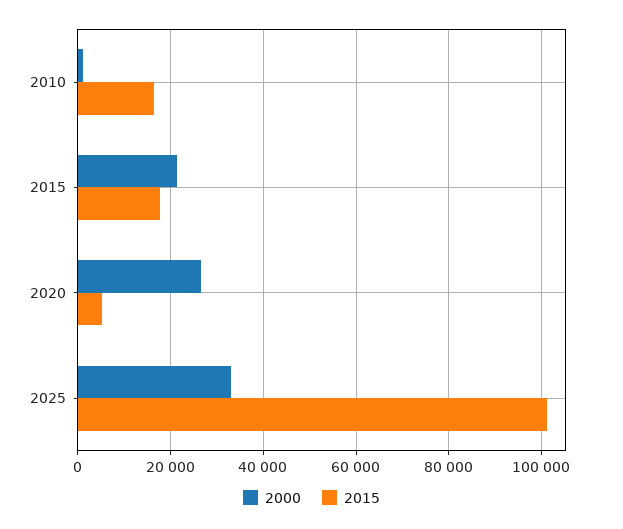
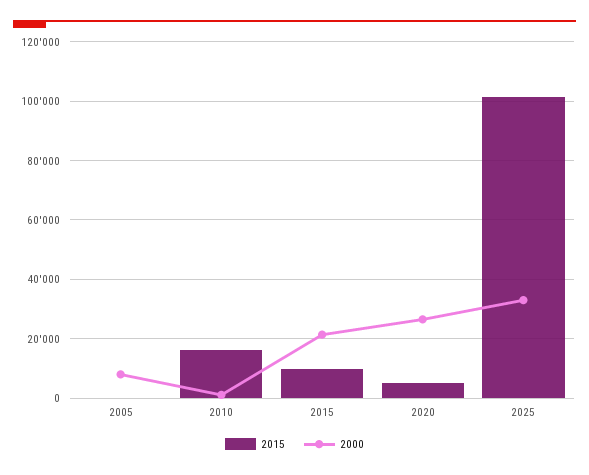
  {
    "2000": {
      "2010": 2000,
      "2015": 22000,
      "2020": 26000,
-     "2025": 32000
+     "2025": 32000,
+     "2005": 7500
    },
    "2015": {
      "2010": 16000,
-     "2015": 18000,
+     "2015": 10000,
      "2020": 6000,
-     "2025": 102000
+     "2025": 102000,
+     "2005": 0
    }
  }

